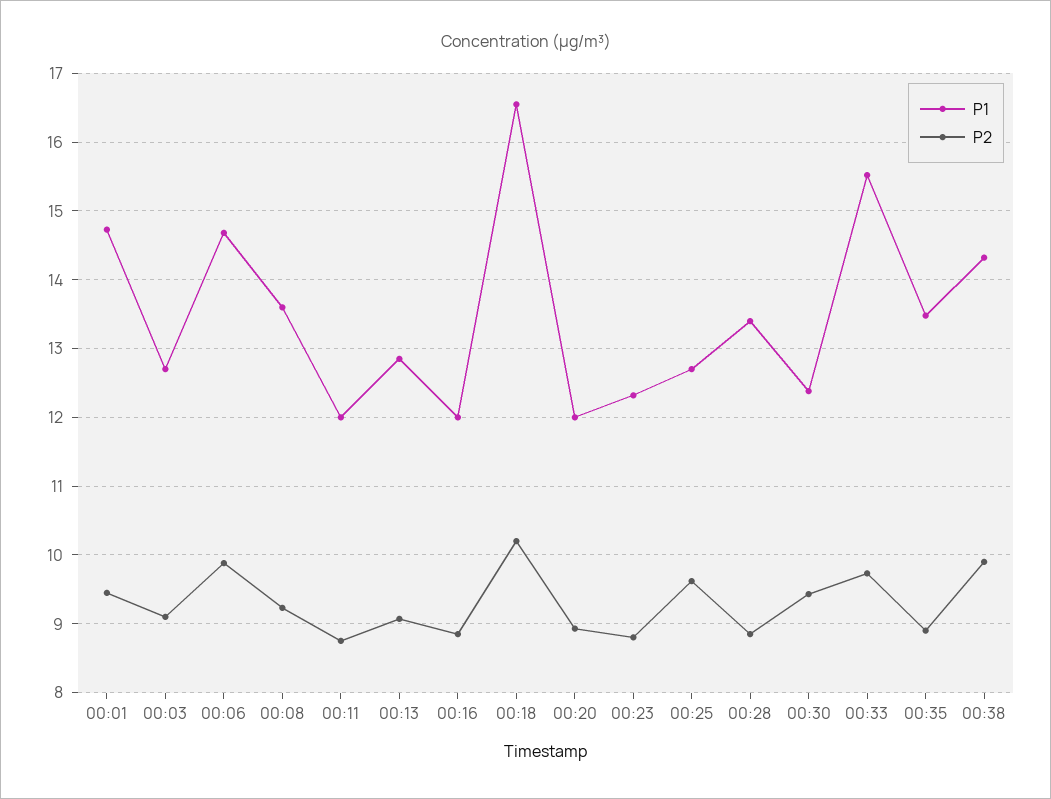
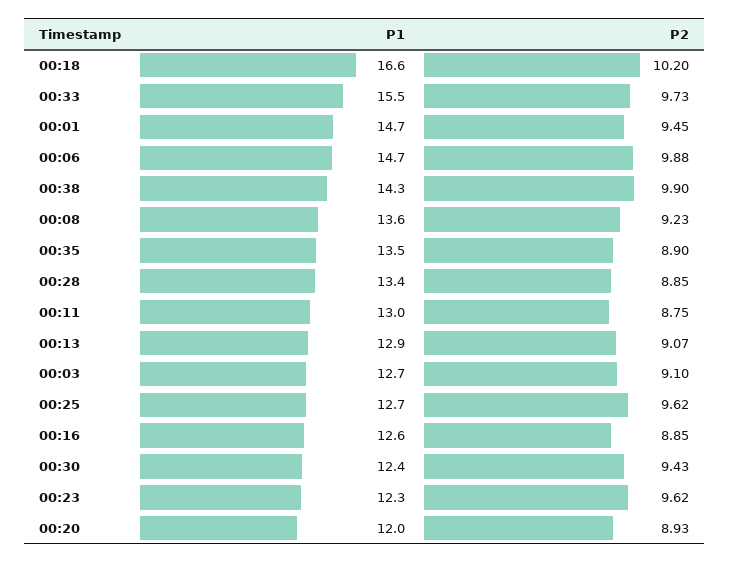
  {
    "P1": {
      "00:01": 14.7,
      "00:03": 12.7,
      "00:06": 14.7,
      "00:08": 13.6,
-     "00:11": 12,
+     "00:11": 13,
      "00:13": 12.9,
-     "00:16": 12,
+     "00:16": 12.6,
      "00:18": 16.6,
      "00:20": 12,
      "00:23": 12.3,
      "00:25": 12.7,
      "00:28": 13.4,
      "00:30": 12.4,
      "00:33": 15.5,
      "00:35": 13.5,
      "00:38": 14.3
    },
    "P2": {
      "00:01": 9.45,
      "00:03": 9.1,
      "00:06": 9.88,
      "00:08": 9.23,
      "00:11": 8.75,
      "00:13": 9.07,
      "00:16": 8.85,
      "00:18": 10.2,
      "00:20": 8.93,
-     "00:23": 8.8,
+     "00:23": 9.62,
      "00:25": 9.62,
      "00:28": 8.85,
      "00:30": 9.43,
      "00:33": 9.73,
      "00:35": 8.9,
      "00:38": 9.9
    }
  }

